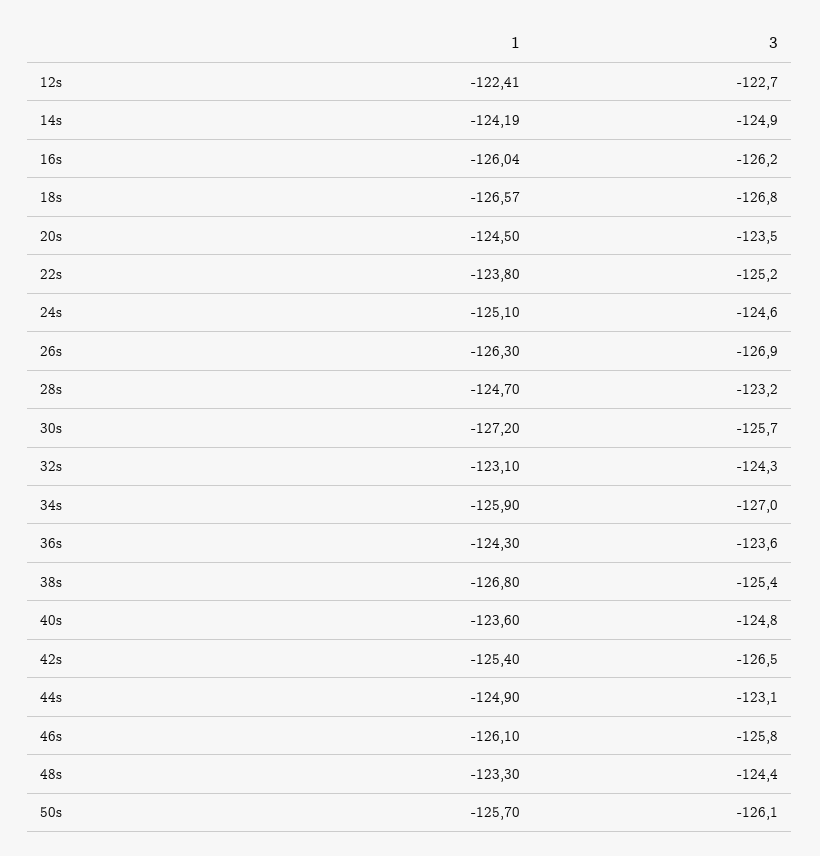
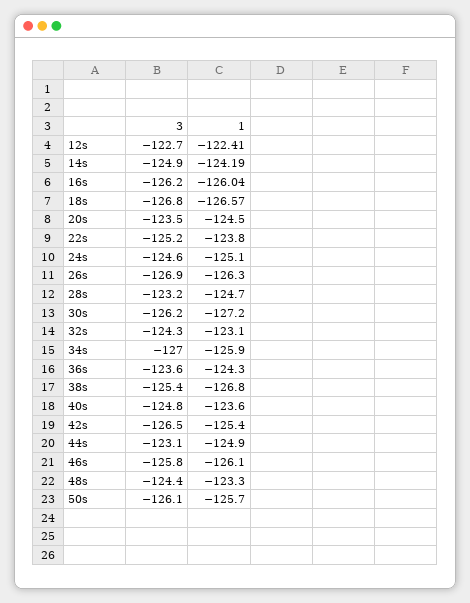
  {
    "1": {
      "12s": -122.41,
      "14s": -124.19,
      "16s": -126.04,
      "18s": -126.57,
      "20s": -124.5,
      "22s": -123.8,
      "24s": -125.1,
      "26s": -126.3,
      "28s": -124.7,
      "30s": -127.2,
      "32s": -123.1,
      "34s": -125.9,
      "36s": -124.3,
      "38s": -126.8,
      "40s": -123.6,
      "42s": -125.4,
      "44s": -124.9,
      "46s": -126.1,
      "48s": -123.3,
      "50s": -125.7
    },
    "3": {
      "12s": -122.7,
      "14s": -124.9,
      "16s": -126.2,
      "18s": -126.8,
      "20s": -123.5,
      "22s": -125.2,
      "24s": -124.6,
      "26s": -126.9,
      "28s": -123.2,
-     "30s": -125.7,
+     "30s": -126.2,
      "32s": -124.3,
      "34s": -127,
      "36s": -123.6,
      "38s": -125.4,
      "40s": -124.8,
      "42s": -126.5,
      "44s": -123.1,
      "46s": -125.8,
      "48s": -124.4,
      "50s": -126.1
    }
  }

